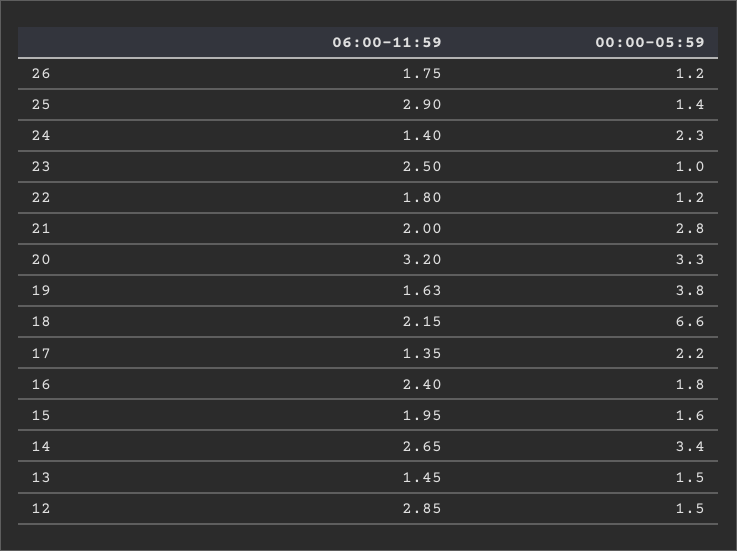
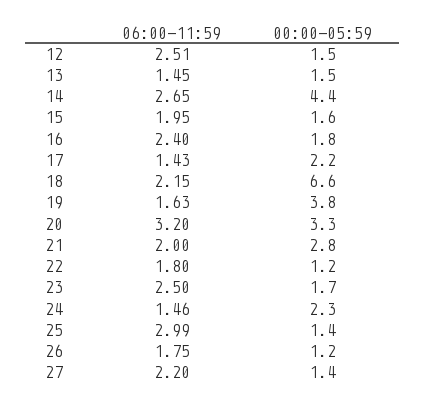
  {
    "06:00-11:59": {
      "26": 1.75,
-     "25": 2.9,
+     "25": 2.99,
-     "24": 1.4,
+     "24": 1.46,
      "23": 2.5,
      "22": 1.8,
      "21": 2,
      "20": 3.2,
      "19": 1.63,
      "18": 2.15,
-     "17": 1.35,
+     "17": 1.43,
      "16": 2.4,
      "15": 1.95,
      "14": 2.65,
      "13": 1.45,
-     "12": 2.85
+     "12": 2.51,
+     "27": 2.2
    },
    "00:00-05:59": {
      "26": 1.2,
      "25": 1.4,
      "24": 2.3,
-     "23": 1,
+     "23": 1.7,
      "22": 1.2,
      "21": 2.8,
      "20": 3.3,
      "19": 3.8,
      "18": 6.6,
      "17": 2.2,
      "16": 1.8,
      "15": 1.6,
-     "14": 3.4,
+     "14": 4.4,
      "13": 1.5,
-     "12": 1.5
+     "12": 1.5,
+     "27": 1.4
    }
  }

